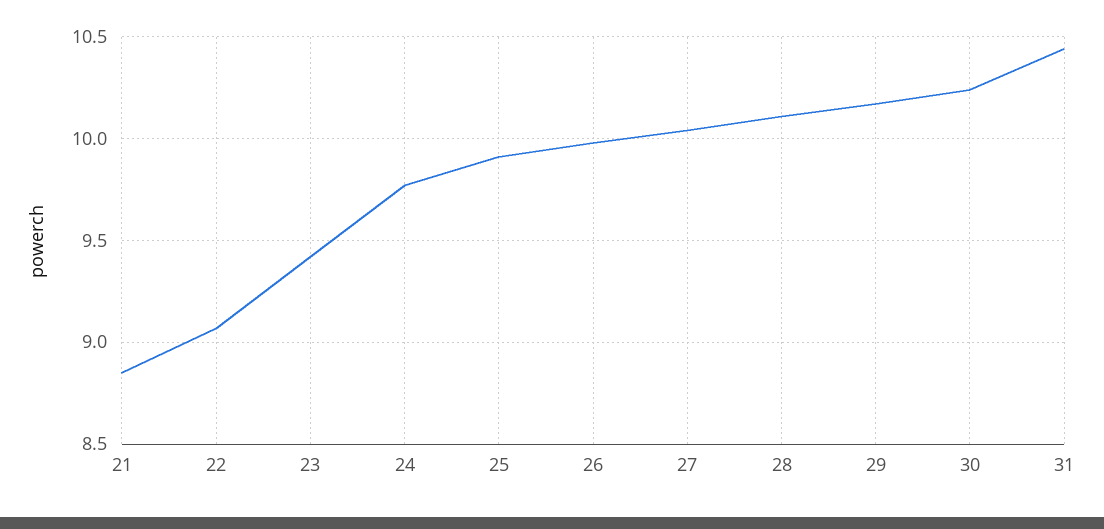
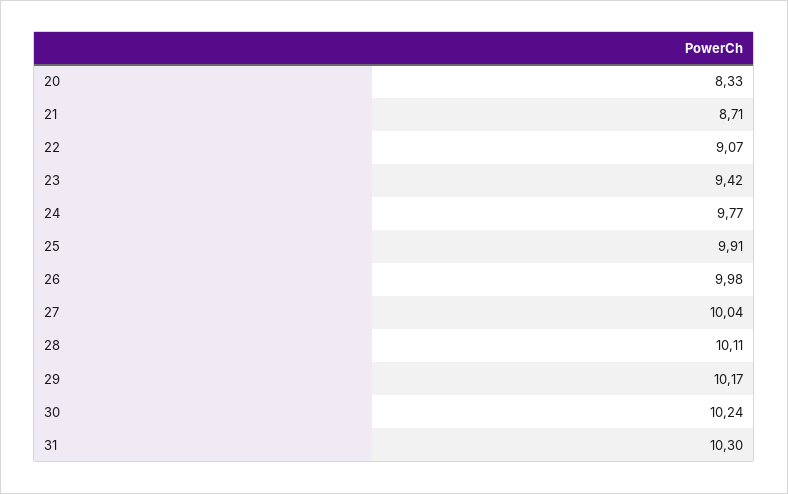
  {
-   "21": 8.85,
+   "21": 8.71,
    "22": 9.07,
    "23": 9.42,
    "24": 9.77,
    "25": 9.91,
    "26": 9.98,
    "27": 10.04,
    "28": 10.11,
    "29": 10.17,
    "30": 10.24,
-   "31": 10.45
+   "31": 10.3,
+   "20": 8.33
  }

